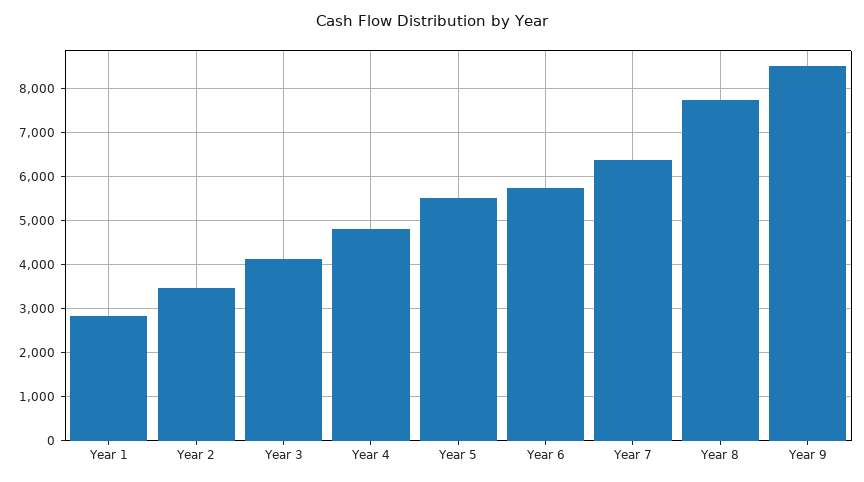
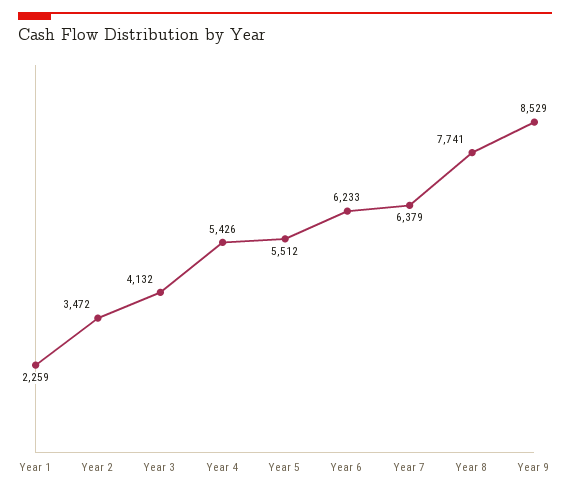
  {
-   "Year 1": 2800,
+   "Year 1": 2259,
    "Year 2": 3472,
    "Year 3": 4132,
-   "Year 4": 4800,
+   "Year 4": 5426,
    "Year 5": 5512,
-   "Year 6": 5800,
+   "Year 6": 6233,
    "Year 7": 6379,
    "Year 8": 7741,
    "Year 9": 8529
  }

